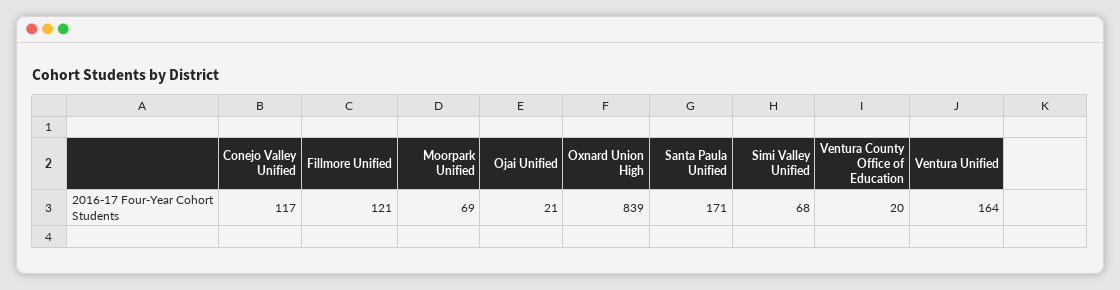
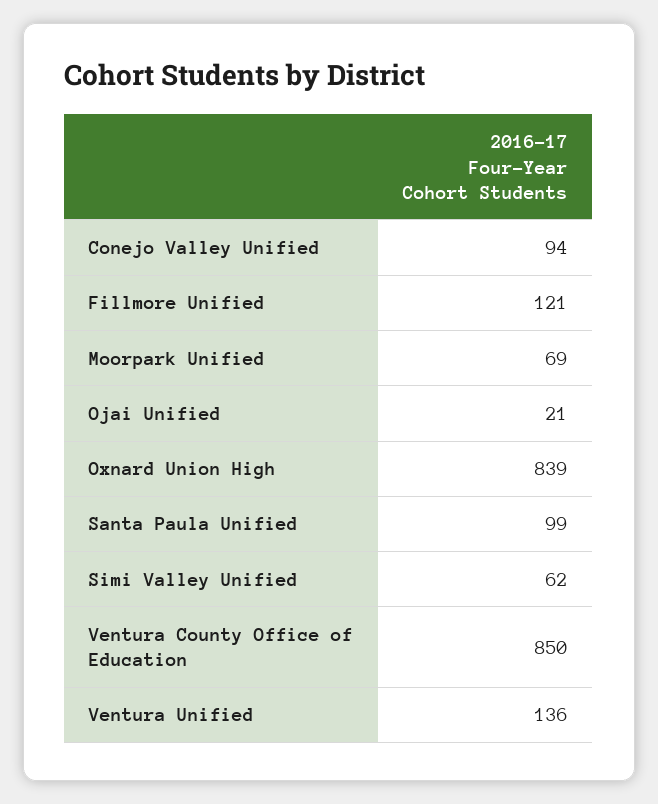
  {
-   "Conejo Valley Unified": 117,
+   "Conejo Valley Unified": 94,
    "Fillmore Unified": 121,
    "Moorpark Unified": 69,
    "Ojai Unified": 21,
    "Oxnard Union High": 839,
-   "Santa Paula Unified": 171,
+   "Santa Paula Unified": 99,
-   "Simi Valley Unified": 68,
+   "Simi Valley Unified": 62,
-   "Ventura County Office of Education": 20,
+   "Ventura County Office of Education": 850,
-   "Ventura Unified": 164
+   "Ventura Unified": 136
  }

